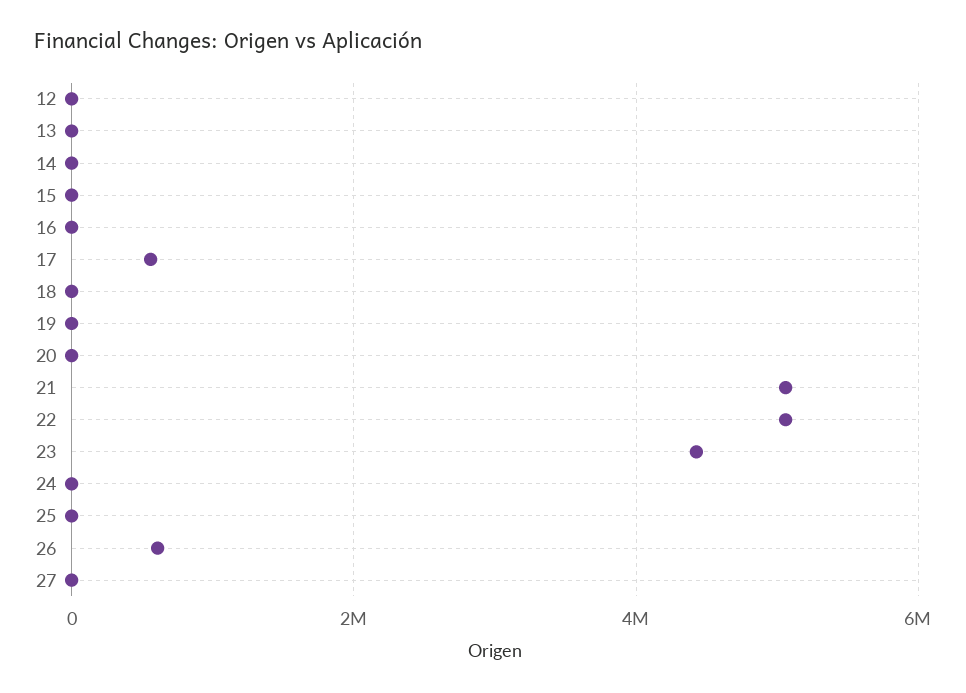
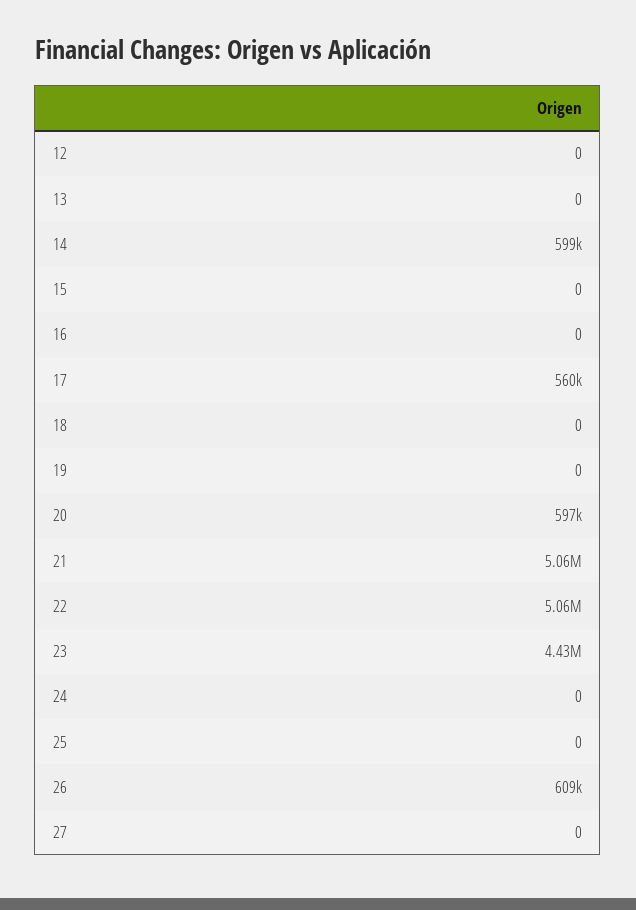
  {
    "12": 0,
    "13": 0,
-   "14": 0,
+   "14": 599000,
    "15": 0,
    "16": 0,
    "17": 560000,
    "18": 0,
    "19": 0,
-   "20": 0,
+   "20": 597000,
    "21": 5060000,
    "22": 5060000,
    "23": 4430000,
    "24": 0,
    "25": 0,
    "26": 609000,
    "27": 0
  }

